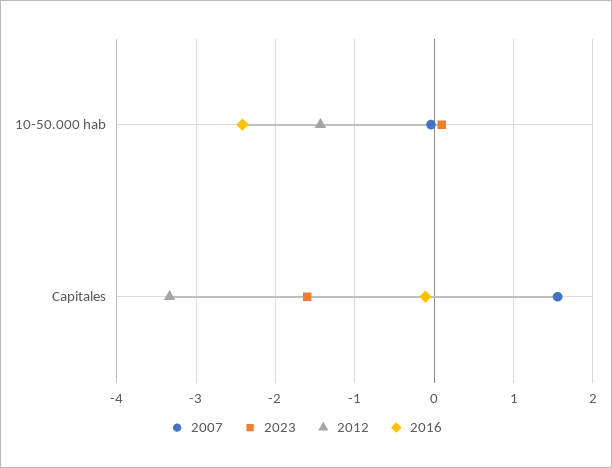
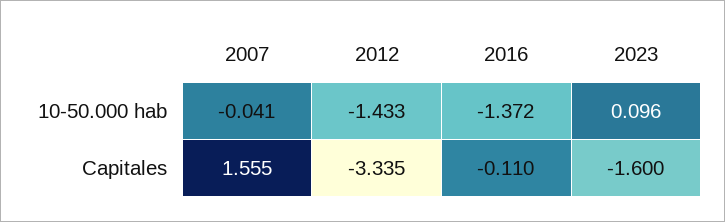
  {
    "2007": {
      "10-50.000 hab": -0.041,
      "Capitales": 1.555
    },
    "2023": {
      "10-50.000 hab": 0.096,
      "Capitales": -1.6
    },
    "2012": {
      "10-50.000 hab": -1.433,
      "Capitales": -3.335
    },
    "2016": {
-     "10-50.000 hab": -2.4,
+     "10-50.000 hab": -1.372,
      "Capitales": -0.11
    }
  }

